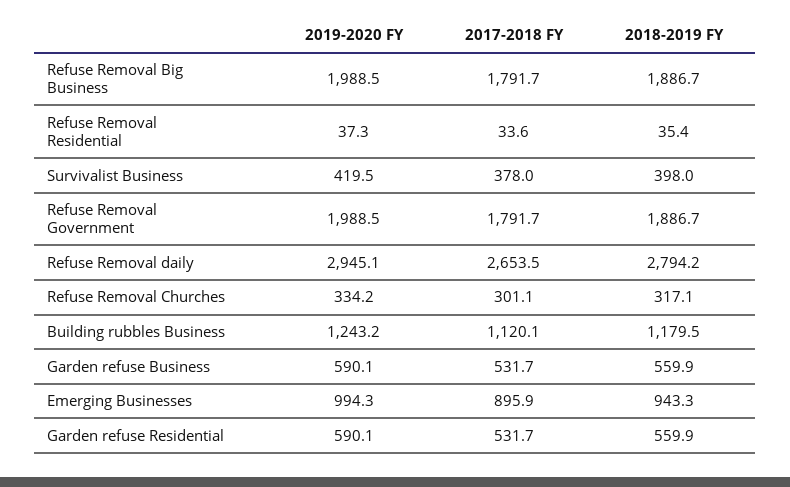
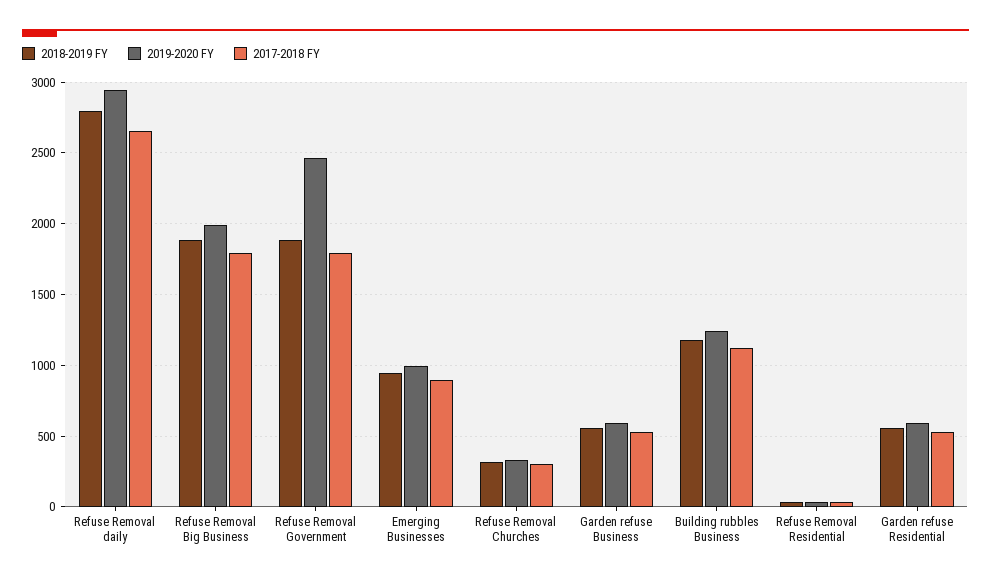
  {
    "2019-2020 FY": {
      "Refuse Removal Big Business": 1988.5,
      "Refuse Removal Residential": 37.3,
-     "Survivalist Business": 419.5,
-     "Refuse Removal Government": 1988.5,
+     "Refuse Removal Government": 2450,
      "Refuse Removal daily": 2945.1,
      "Refuse Removal Churches": 334.2,
      "Building rubbles Business": 1243.2,
      "Garden refuse Business": 590.1,
      "Emerging Businesses": 994.3,
      "Garden refuse Residential": 590.1
    },
    "2017-2018 FY": {
      "Refuse Removal Big Business": 1791.7,
      "Refuse Removal Residential": 33.6,
-     "Survivalist Business": 378,
      "Refuse Removal Government": 1791.7,
      "Refuse Removal daily": 2653.5,
      "Refuse Removal Churches": 301.1,
      "Building rubbles Business": 1120.1,
      "Garden refuse Business": 531.7,
      "Emerging Businesses": 895.9,
      "Garden refuse Residential": 531.7
    },
    "2018-2019 FY": {
      "Refuse Removal Big Business": 1886.7,
      "Refuse Removal Residential": 35.4,
-     "Survivalist Business": 398,
      "Refuse Removal Government": 1886.7,
      "Refuse Removal daily": 2794.2,
      "Refuse Removal Churches": 317.1,
      "Building rubbles Business": 1179.5,
      "Garden refuse Business": 559.9,
      "Emerging Businesses": 943.3,
      "Garden refuse Residential": 559.9
    }
  }

